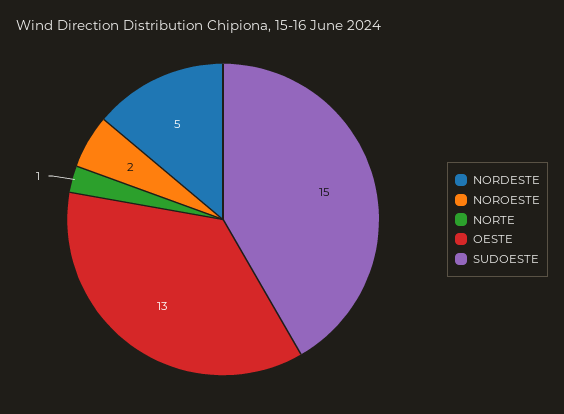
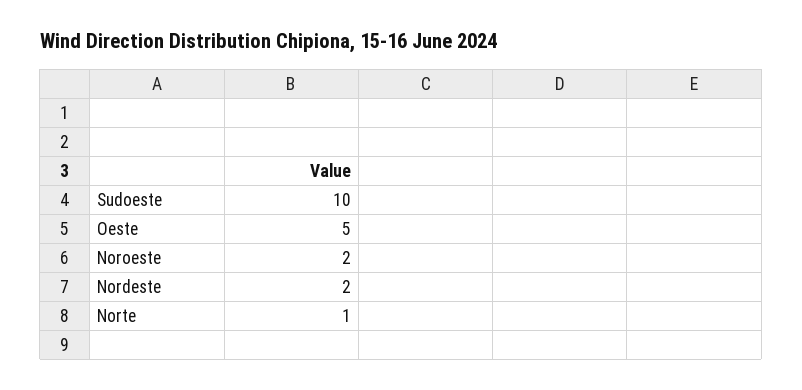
  {
-   "NORDESTE": 5,
+   "NORDESTE": 2,
    "NOROESTE": 2,
    "NORTE": 1,
-   "OESTE": 13,
+   "OESTE": 5,
-   "SUDOESTE": 15
+   "SUDOESTE": 10
  }

